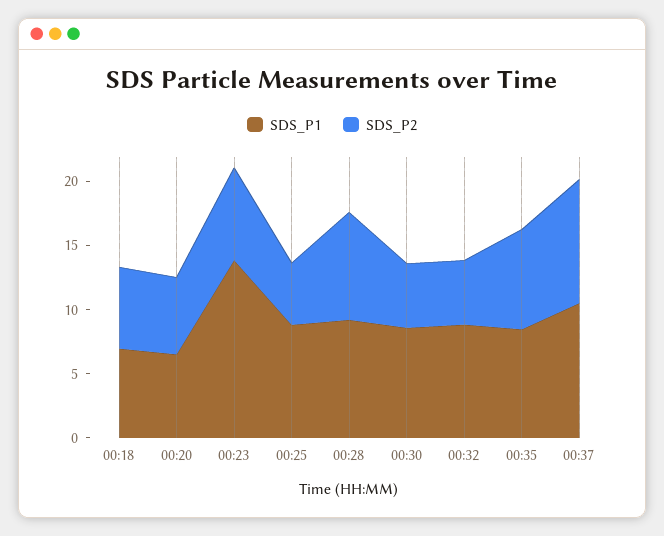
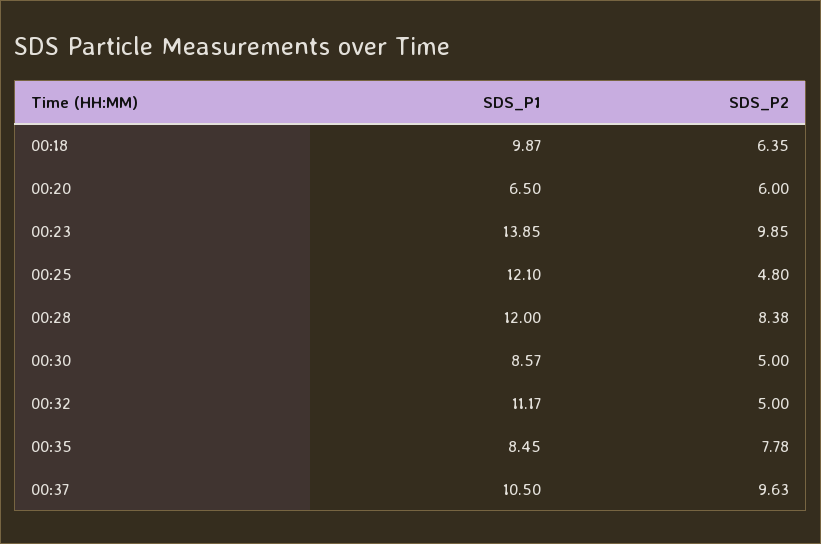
  {
    "SDS_P1": {
-     "00:18": 7,
+     "00:18": 9.87,
      "00:20": 6.5,
      "00:23": 13.85,
-     "00:25": 9,
+     "00:25": 12.1,
-     "00:28": 9,
+     "00:28": 12,
      "00:30": 8.57,
-     "00:32": 9,
+     "00:32": 11.17,
      "00:35": 8.45,
      "00:37": 10.5
    },
    "SDS_P2": {
      "00:18": 6.35,
      "00:20": 6,
-     "00:23": 7,
+     "00:23": 9.85,
      "00:25": 4.8,
      "00:28": 8.38,
      "00:30": 5,
      "00:32": 5,
      "00:35": 7.78,
      "00:37": 9.63
    }
  }

